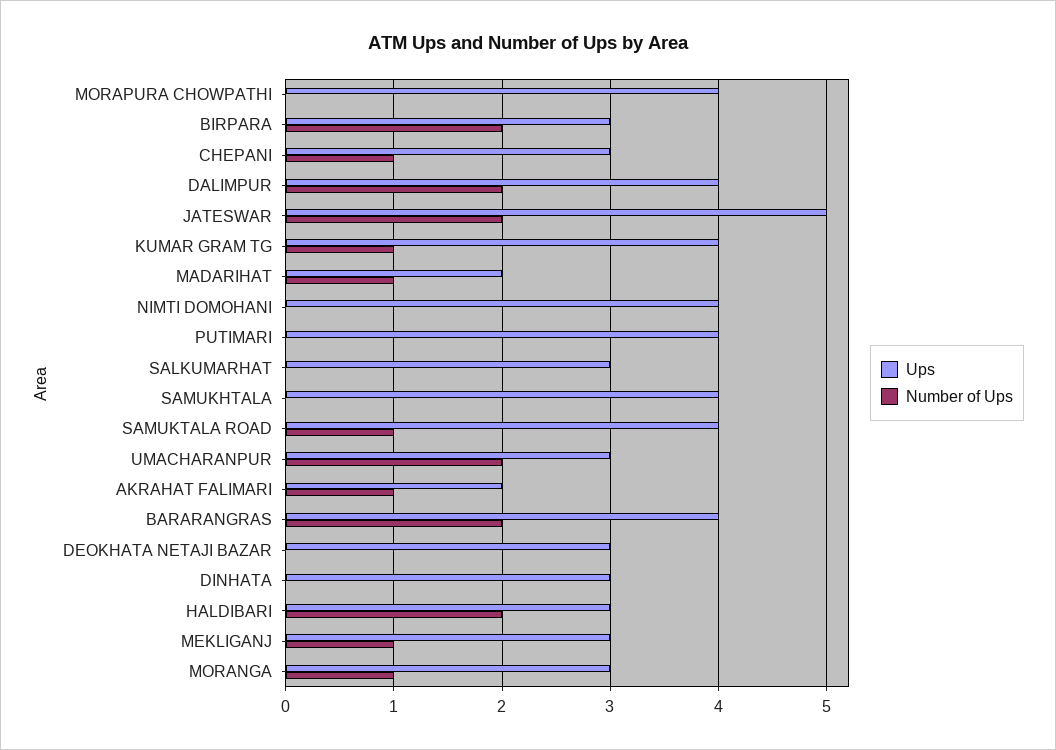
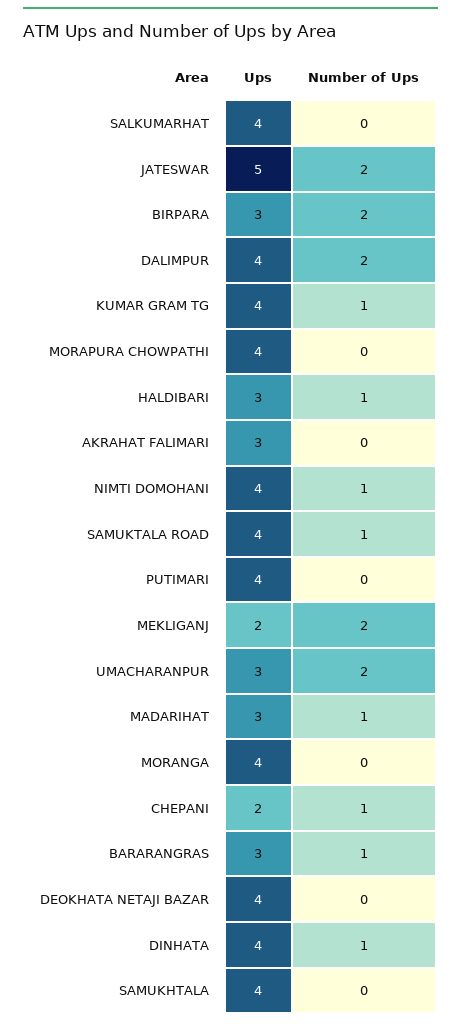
  {
    "Ups": {
      "MORAPURA CHOWPATHI": 4,
      "BIRPARA": 3,
-     "CHEPANI": 3,
+     "CHEPANI": 2,
      "DALIMPUR": 4,
      "JATESWAR": 5,
      "KUMAR GRAM TG": 4,
-     "MADARIHAT": 2,
+     "MADARIHAT": 3,
      "NIMTI DOMOHANI": 4,
      "PUTIMARI": 4,
-     "SALKUMARHAT": 3,
+     "SALKUMARHAT": 4,
      "SAMUKHTALA": 4,
      "SAMUKTALA ROAD": 4,
      "UMACHARANPUR": 3,
-     "AKRAHAT FALIMARI": 2,
+     "AKRAHAT FALIMARI": 3,
-     "BARARANGRAS": 4,
+     "BARARANGRAS": 3,
-     "DEOKHATA NETAJI BAZAR": 3,
+     "DEOKHATA NETAJI BAZAR": 4,
-     "DINHATA": 3,
+     "DINHATA": 4,
      "HALDIBARI": 3,
-     "MEKLIGANJ": 3,
+     "MEKLIGANJ": 2,
-     "MORANGA": 3
+     "MORANGA": 4
    },
    "Number of Ups": {
      "MORAPURA CHOWPATHI": 0,
      "BIRPARA": 2,
      "CHEPANI": 1,
      "DALIMPUR": 2,
      "JATESWAR": 2,
      "KUMAR GRAM TG": 1,
      "MADARIHAT": 1,
-     "NIMTI DOMOHANI": 0,
+     "NIMTI DOMOHANI": 1,
      "PUTIMARI": 0,
      "SALKUMARHAT": 0,
      "SAMUKHTALA": 0,
      "SAMUKTALA ROAD": 1,
      "UMACHARANPUR": 2,
-     "AKRAHAT FALIMARI": 1,
+     "AKRAHAT FALIMARI": 0,
-     "BARARANGRAS": 2,
+     "BARARANGRAS": 1,
      "DEOKHATA NETAJI BAZAR": 0,
-     "DINHATA": 0,
+     "DINHATA": 1,
-     "HALDIBARI": 2,
+     "HALDIBARI": 1,
-     "MEKLIGANJ": 1,
+     "MEKLIGANJ": 2,
-     "MORANGA": 1
+     "MORANGA": 0
    }
  }

